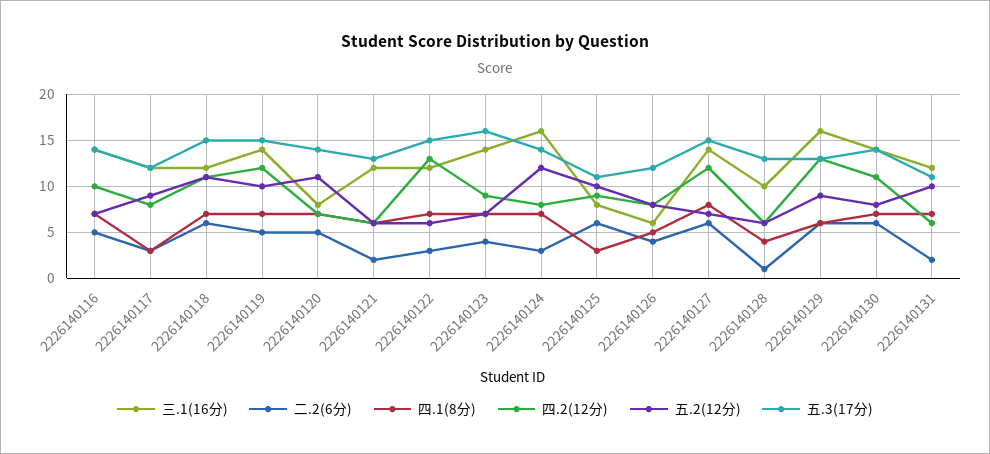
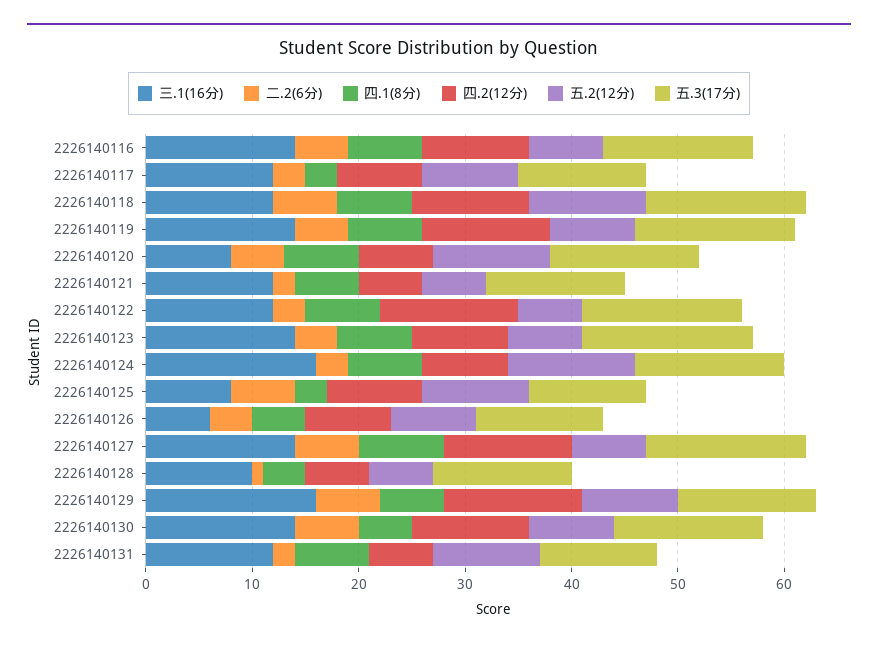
  {
    "三.1(16分)": {
      "2226140116": 14,
      "2226140117": 12,
      "2226140118": 12,
      "2226140119": 14,
      "2226140120": 8,
      "2226140121": 12,
      "2226140122": 12,
      "2226140123": 14,
      "2226140124": 16,
      "2226140125": 8,
      "2226140126": 6,
      "2226140127": 14,
      "2226140128": 10,
      "2226140129": 16,
      "2226140130": 14,
      "2226140131": 12
    },
    "二.2(6分)": {
      "2226140116": 5,
      "2226140117": 3,
      "2226140118": 6,
      "2226140119": 5,
      "2226140120": 5,
      "2226140121": 2,
      "2226140122": 3,
      "2226140123": 4,
      "2226140124": 3,
      "2226140125": 6,
      "2226140126": 4,
      "2226140127": 6,
      "2226140128": 1,
      "2226140129": 6,
      "2226140130": 6,
      "2226140131": 2
    },
    "四.1(8分)": {
      "2226140116": 7,
      "2226140117": 3,
      "2226140118": 7,
      "2226140119": 7,
      "2226140120": 7,
      "2226140121": 6,
      "2226140122": 7,
      "2226140123": 7,
      "2226140124": 7,
      "2226140125": 3,
      "2226140126": 5,
      "2226140127": 8,
      "2226140128": 4,
      "2226140129": 6,
-     "2226140130": 7,
+     "2226140130": 5,
      "2226140131": 7
    },
    "四.2(12分)": {
      "2226140116": 10,
      "2226140117": 8,
      "2226140118": 11,
      "2226140119": 12,
      "2226140120": 7,
      "2226140121": 6,
      "2226140122": 13,
      "2226140123": 9,
      "2226140124": 8,
      "2226140125": 9,
      "2226140126": 8,
      "2226140127": 12,
      "2226140128": 6,
      "2226140129": 13,
      "2226140130": 11,
      "2226140131": 6
    },
    "五.2(12分)": {
      "2226140116": 7,
      "2226140117": 9,
      "2226140118": 11,
-     "2226140119": 10,
+     "2226140119": 8,
      "2226140120": 11,
      "2226140121": 6,
      "2226140122": 6,
      "2226140123": 7,
      "2226140124": 12,
      "2226140125": 10,
      "2226140126": 8,
      "2226140127": 7,
      "2226140128": 6,
      "2226140129": 9,
      "2226140130": 8,
      "2226140131": 10
    },
    "五.3(17分)": {
      "2226140116": 14,
      "2226140117": 12,
      "2226140118": 15,
      "2226140119": 15,
      "2226140120": 14,
      "2226140121": 13,
      "2226140122": 15,
      "2226140123": 16,
      "2226140124": 14,
      "2226140125": 11,
      "2226140126": 12,
      "2226140127": 15,
      "2226140128": 13,
      "2226140129": 13,
      "2226140130": 14,
      "2226140131": 11
    }
  }

